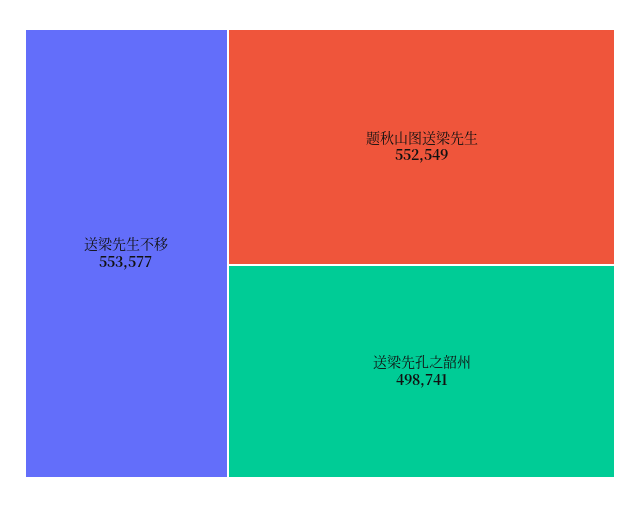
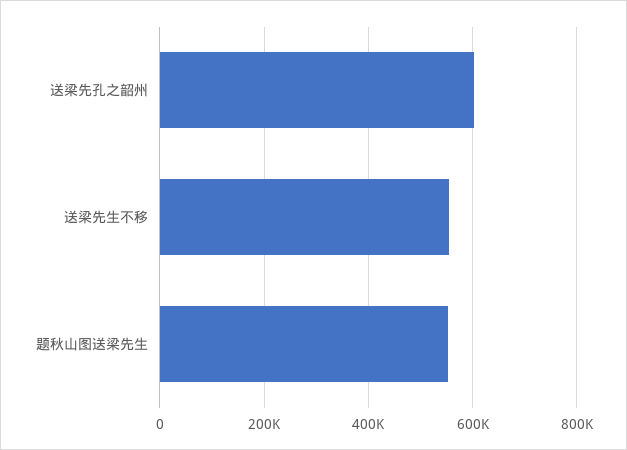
  {
    "送梁先生不移": 553577,
    "题秋山图送梁先生": 552549,
-   "送梁先孔之韶州": 498741
+   "送梁先孔之韶州": 600000
  }

